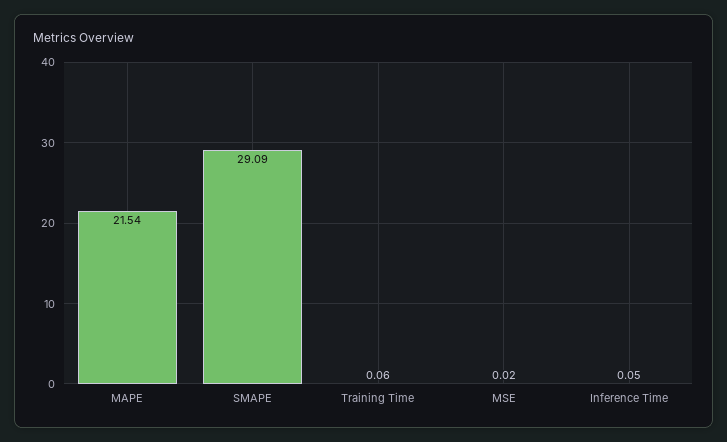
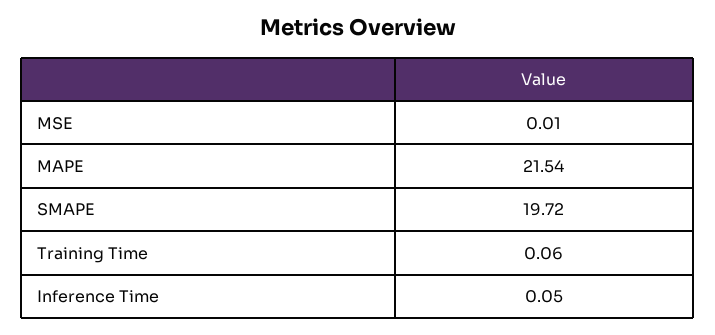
  {
    "MAPE": 21.54,
-   "SMAPE": 29.09,
+   "SMAPE": 19.72,
    "Training Time": 0.06,
-   "MSE": 0.02,
+   "MSE": 0.01,
    "Inference Time": 0.05
  }

